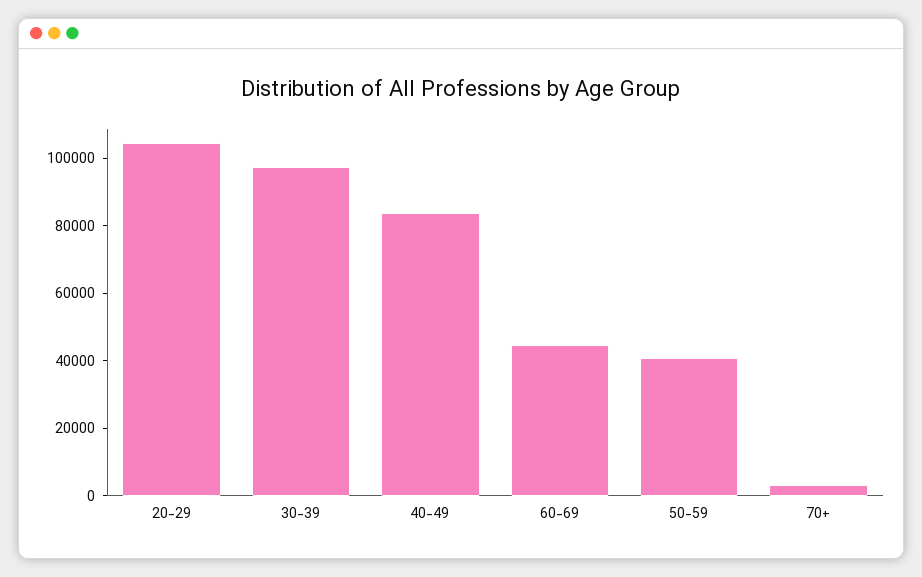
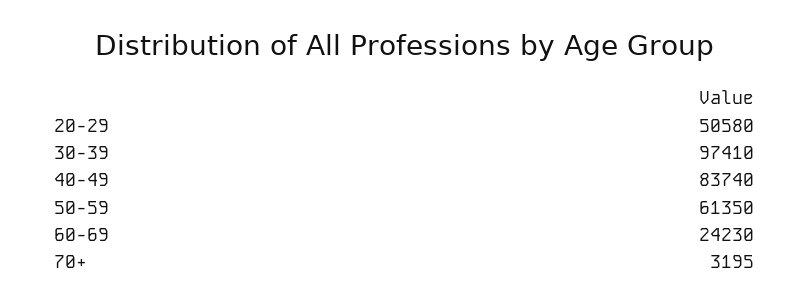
  {
-   "20-29": 105000,
+   "20-29": 50580,
    "30-39": 97410,
    "40-49": 83740,
-   "60-69": 45000,
+   "60-69": 24230,
-   "50-59": 40000,
+   "50-59": 61350,
    "70+": 3195
  }

